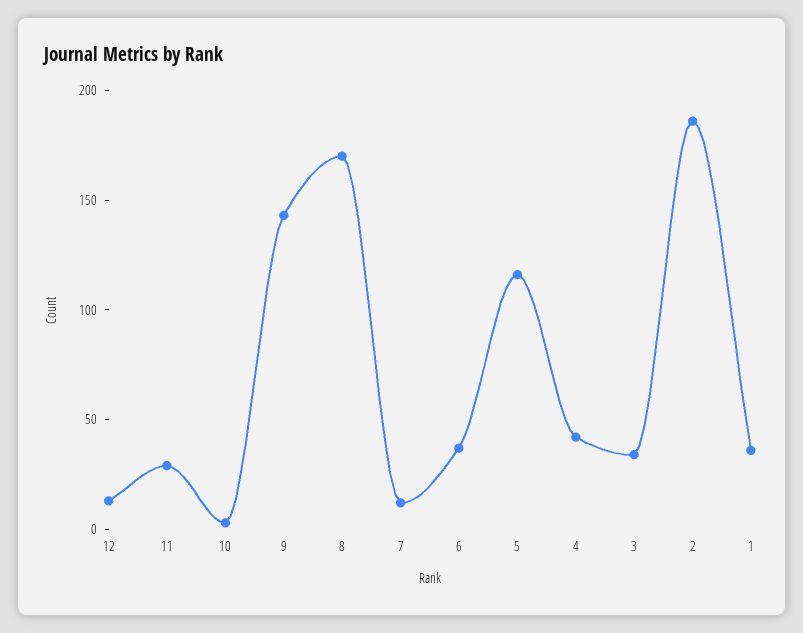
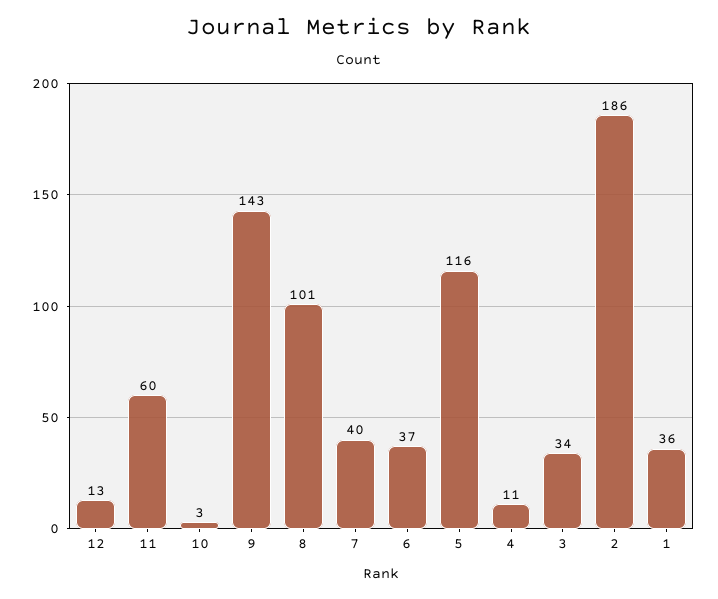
  {
    "12": 13,
-   "11": 30,
+   "11": 60,
    "10": 3,
    "9": 143,
-   "8": 170,
+   "8": 101,
-   "7": 10,
+   "7": 40,
    "6": 37,
    "5": 116,
-   "4": 40,
+   "4": 11,
    "3": 34,
    "2": 186,
    "1": 36
  }

